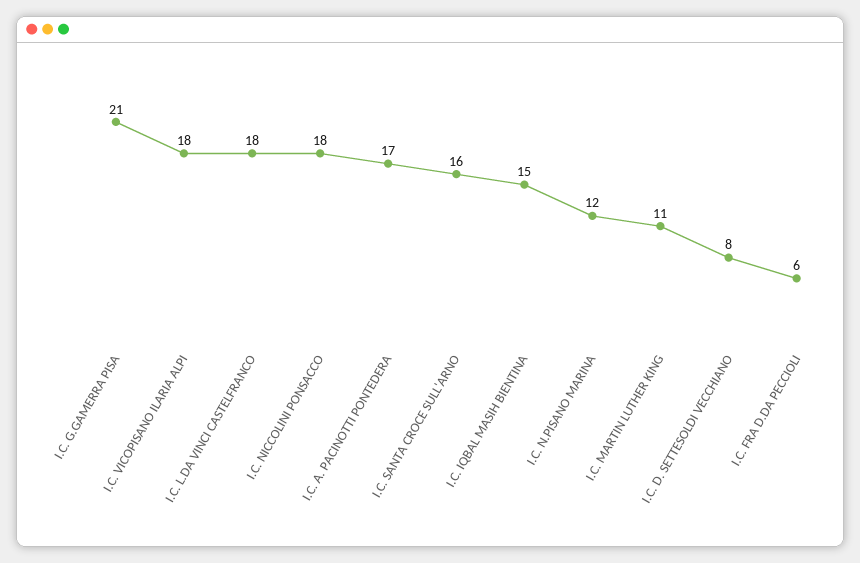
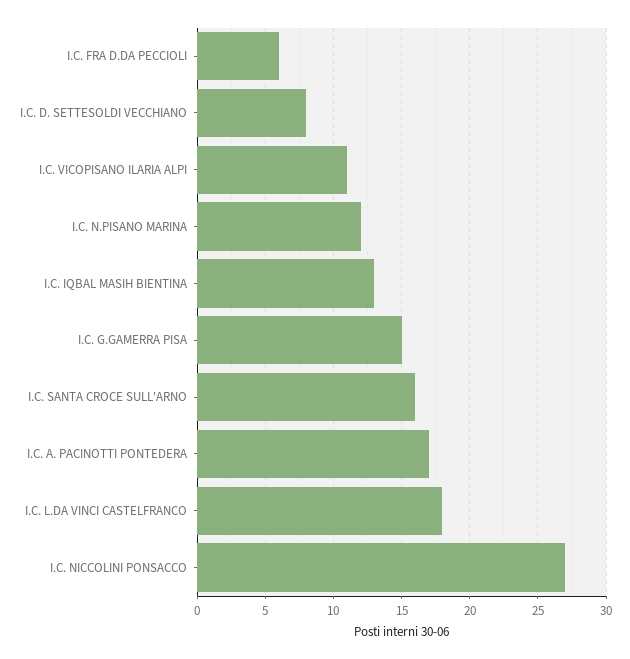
  {
-   "I.C. G.GAMERRA PISA": 21,
+   "I.C. G.GAMERRA PISA": 15,
-   "I.C. VICOPISANO ILARIA ALPI": 18,
+   "I.C. VICOPISANO ILARIA ALPI": 11,
    "I.C. L.DA VINCI CASTELFRANCO": 18,
-   "I.C. NICCOLINI PONSACCO": 18,
+   "I.C. NICCOLINI PONSACCO": 27,
    "I.C. A. PACINOTTI PONTEDERA": 17,
    "I.C. SANTA CROCE SULL'ARNO": 16,
-   "I.C. IQBAL MASIH BIENTINA": 15,
+   "I.C. IQBAL MASIH BIENTINA": 13,
    "I.C. N.PISANO MARINA": 12,
-   "I.C. MARTIN LUTHER KING": 11,
    "I.C. D. SETTESOLDI VECCHIANO": 8,
    "I.C. FRA D.DA PECCIOLI": 6
  }

